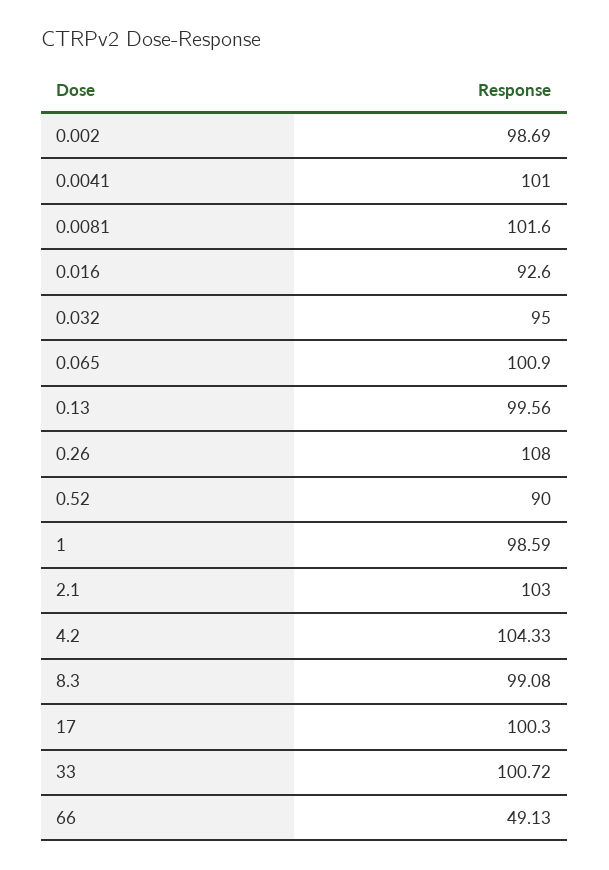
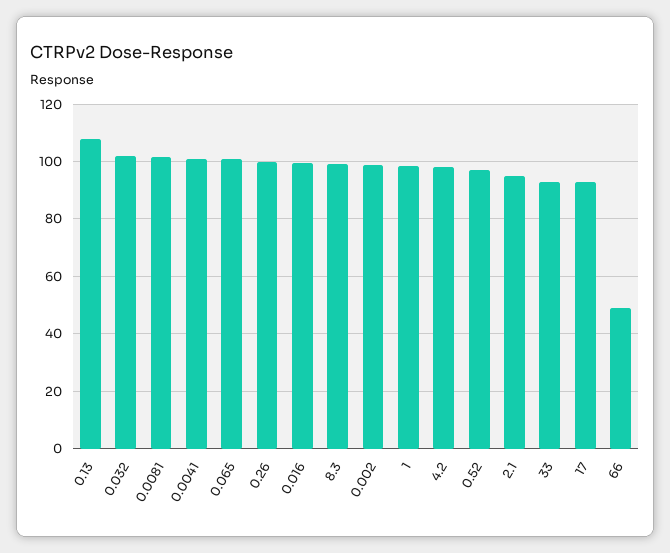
  {
    "0.002": 98.69,
    "0.0041": 101,
    "0.0081": 101.6,
-   "0.016": 92.6,
+   "0.016": 100,
-   "0.032": 95,
+   "0.032": 102.5,
    "0.065": 100.9,
-   "0.13": 99.56,
+   "0.13": 107.5,
-   "0.26": 108,
+   "0.26": 100,
-   "0.52": 90,
+   "0.52": 97.5,
    "1": 98.59,
-   "2.1": 103,
+   "2.1": 95,
-   "4.2": 104.33,
+   "4.2": 97.5,
    "8.3": 99.08,
-   "17": 100.3,
+   "17": 92.5,
-   "33": 100.72,
+   "33": 92.5,
    "66": 49.13
  }

